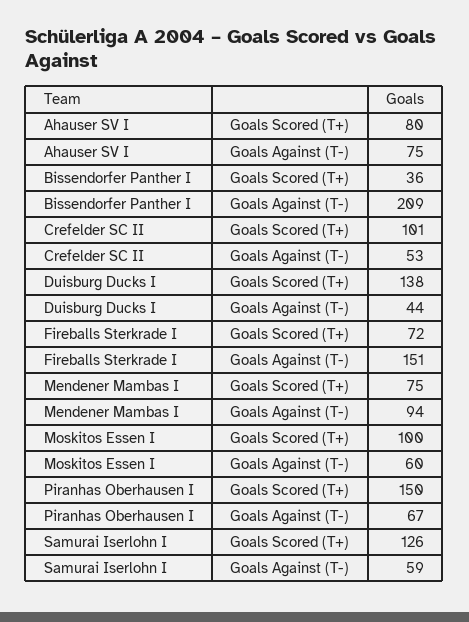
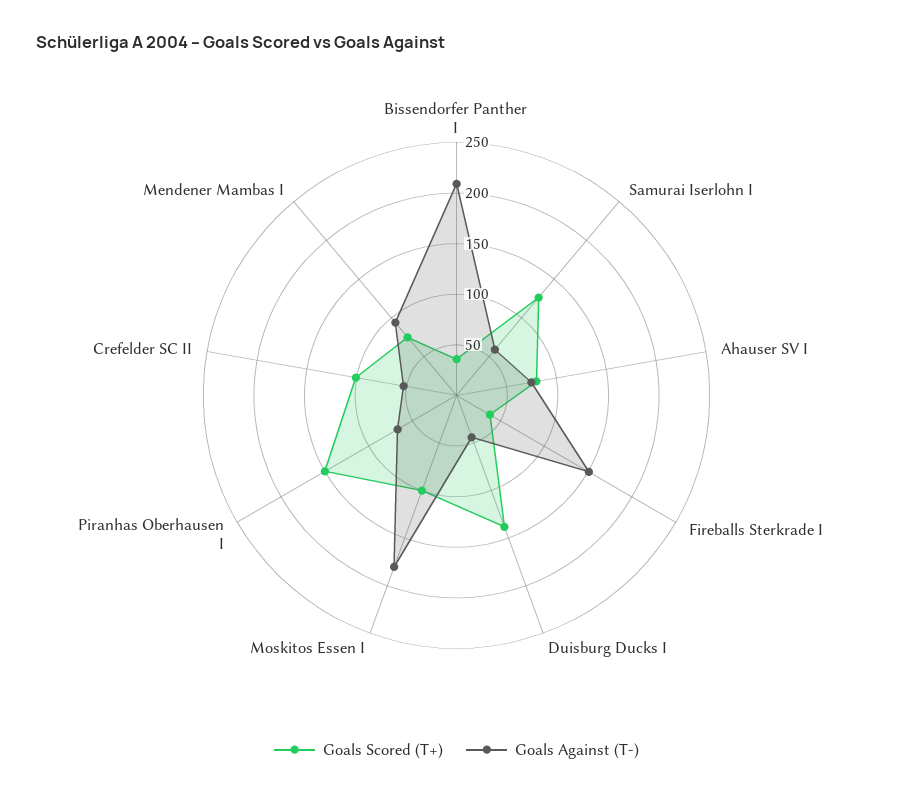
  {
    "Goals Scored (T+)": {
      "Ahauser SV I": 80,
      "Bissendorfer Panther I": 36,
      "Crefelder SC II": 101,
      "Duisburg Ducks I": 138,
-     "Fireballs Sterkrade I": 72,
+     "Fireballs Sterkrade I": 40,
      "Mendener Mambas I": 75,
      "Moskitos Essen I": 100,
      "Piranhas Oberhausen I": 150,
      "Samurai Iserlohn I": 126
    },
    "Goals Against (T-)": {
      "Ahauser SV I": 75,
      "Bissendorfer Panther I": 209,
      "Crefelder SC II": 53,
      "Duisburg Ducks I": 44,
      "Fireballs Sterkrade I": 151,
      "Mendener Mambas I": 94,
-     "Moskitos Essen I": 60,
+     "Moskitos Essen I": 180,
      "Piranhas Oberhausen I": 67,
      "Samurai Iserlohn I": 59
    }
  }

